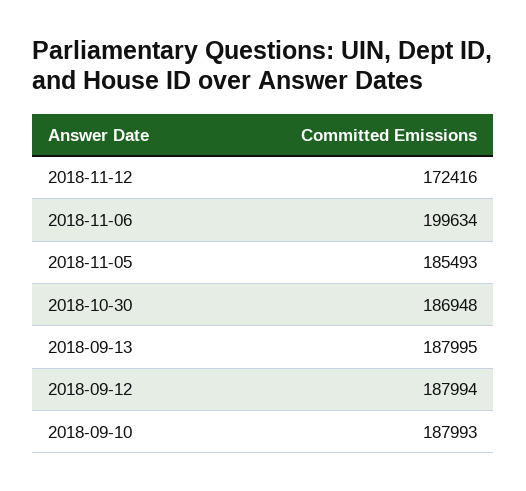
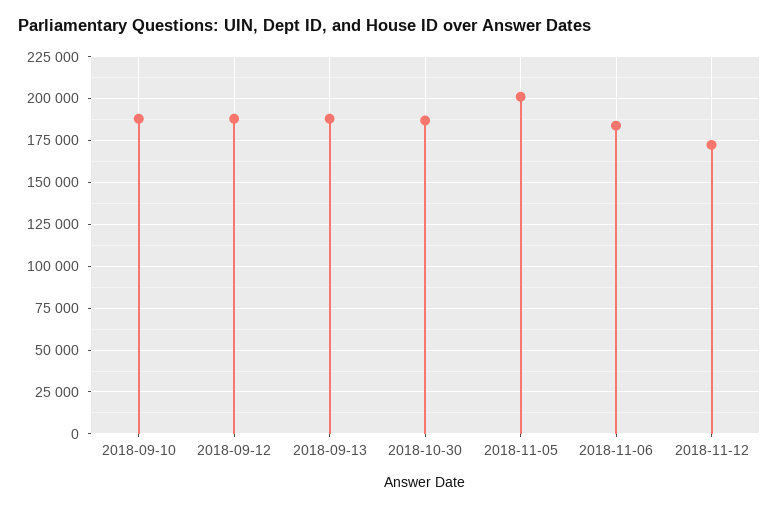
  {
    "2018-11-12": 172416,
-   "2018-11-06": 199634,
+   "2018-11-06": 185000,
-   "2018-11-05": 185493,
+   "2018-11-05": 200000,
    "2018-10-30": 186948,
    "2018-09-13": 187995,
    "2018-09-12": 187994,
    "2018-09-10": 187993
  }

